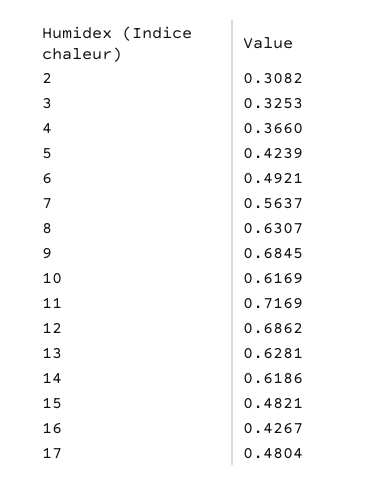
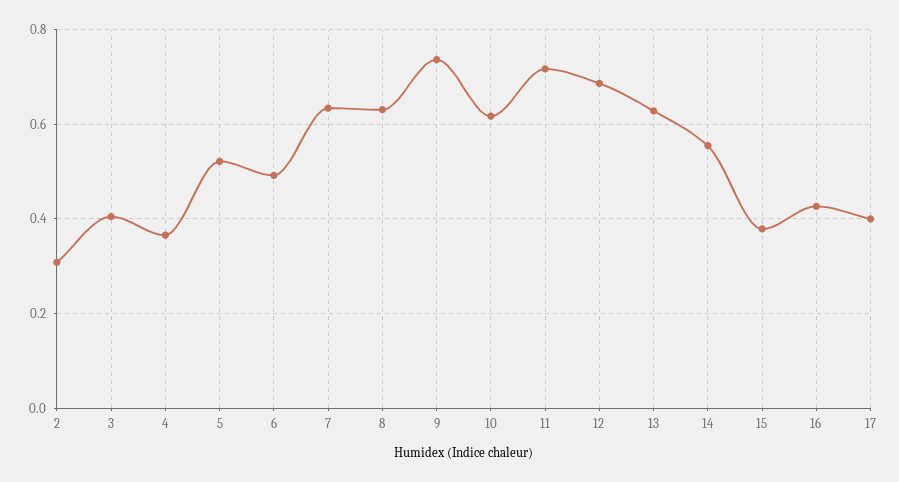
  {
    "2": 0.3082,
-   "3": 0.3253,
+   "3": 0.4,
    "4": 0.366,
-   "5": 0.4239,
+   "5": 0.52,
    "6": 0.4921,
-   "7": 0.5637,
+   "7": 0.64,
    "8": 0.6307,
-   "9": 0.6845,
+   "9": 0.74,
    "10": 0.6169,
    "11": 0.7169,
    "12": 0.6862,
    "13": 0.6281,
-   "14": 0.6186,
+   "14": 0.56,
-   "15": 0.4821,
+   "15": 0.38,
    "16": 0.4267,
-   "17": 0.4804
+   "17": 0.4
  }

